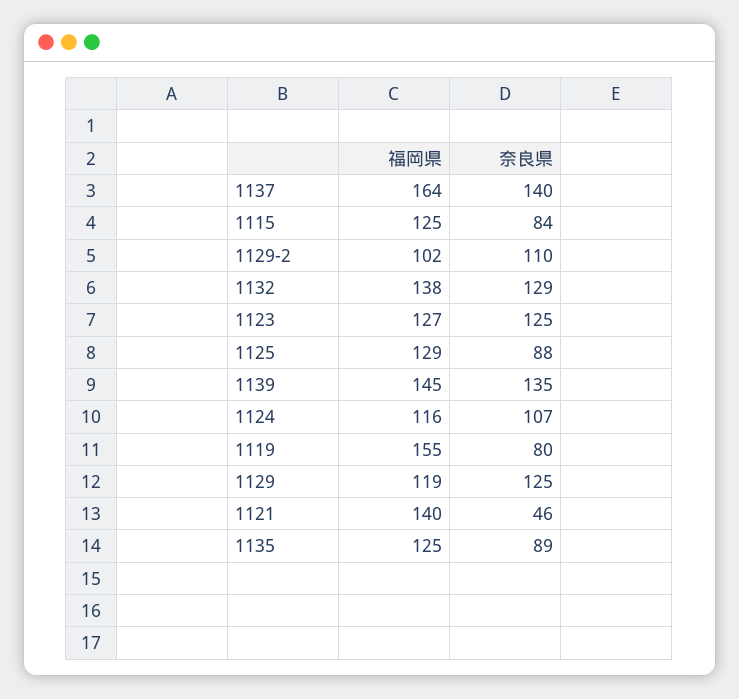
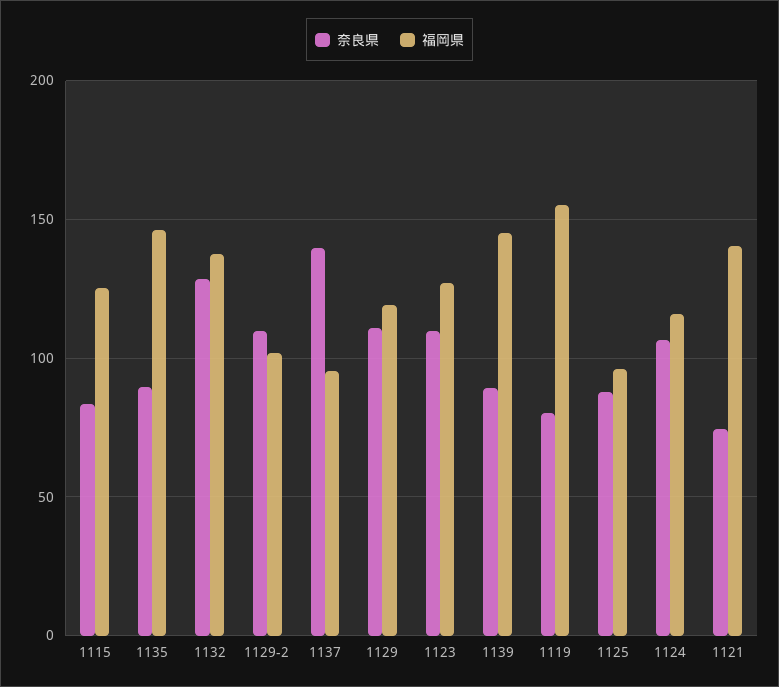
  {
    "福岡県": {
-     "1137": 164,
+     "1137": 95,
      "1115": 125,
      "1129-2": 102,
      "1132": 138,
      "1123": 127,
-     "1125": 129,
+     "1125": 95,
      "1139": 145,
      "1124": 116,
      "1119": 155,
      "1129": 119,
      "1121": 140,
-     "1135": 125
+     "1135": 145
    },
    "奈良県": {
      "1137": 140,
      "1115": 84,
      "1129-2": 110,
      "1132": 129,
-     "1123": 125,
+     "1123": 110,
      "1125": 88,
-     "1139": 135,
+     "1139": 90,
      "1124": 107,
      "1119": 80,
-     "1129": 125,
+     "1129": 110,
-     "1121": 46,
+     "1121": 75,
      "1135": 89
    }
  }

